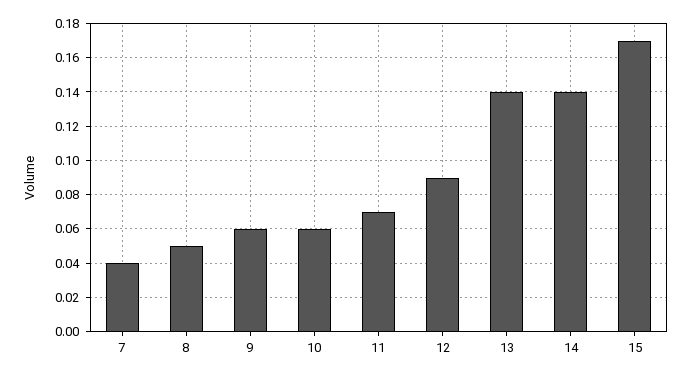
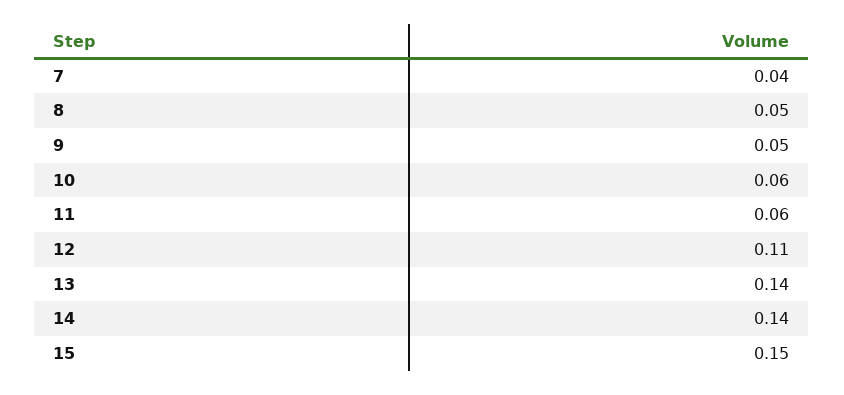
  {
    "7": 0.04,
    "8": 0.05,
-   "9": 0.06,
+   "9": 0.05,
    "10": 0.06,
-   "11": 0.07,
+   "11": 0.06,
-   "12": 0.09,
+   "12": 0.11,
    "13": 0.14,
    "14": 0.14,
-   "15": 0.17
+   "15": 0.15
  }

